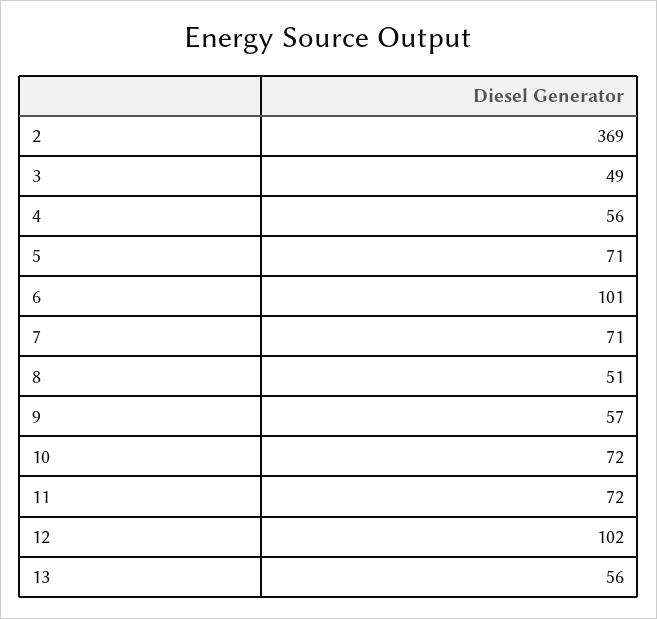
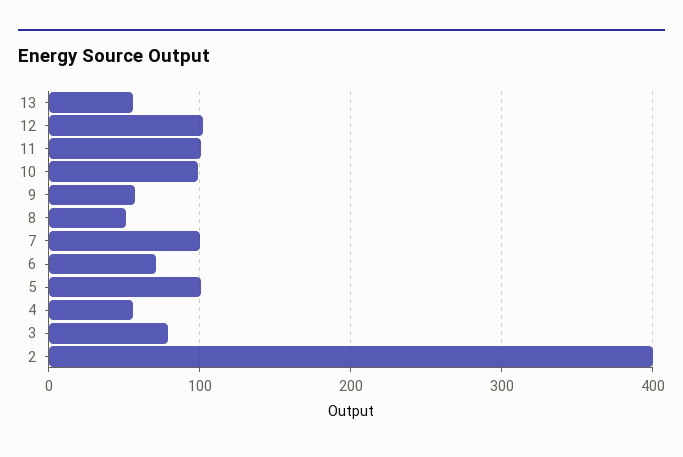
  {
-   "2": 369,
+   "2": 400,
-   "3": 49,
+   "3": 80,
    "4": 56,
-   "5": 71,
+   "5": 100,
-   "6": 101,
+   "6": 70,
-   "7": 71,
+   "7": 100,
    "8": 51,
    "9": 57,
-   "10": 72,
+   "10": 100,
-   "11": 72,
+   "11": 100,
    "12": 102,
    "13": 56
  }

